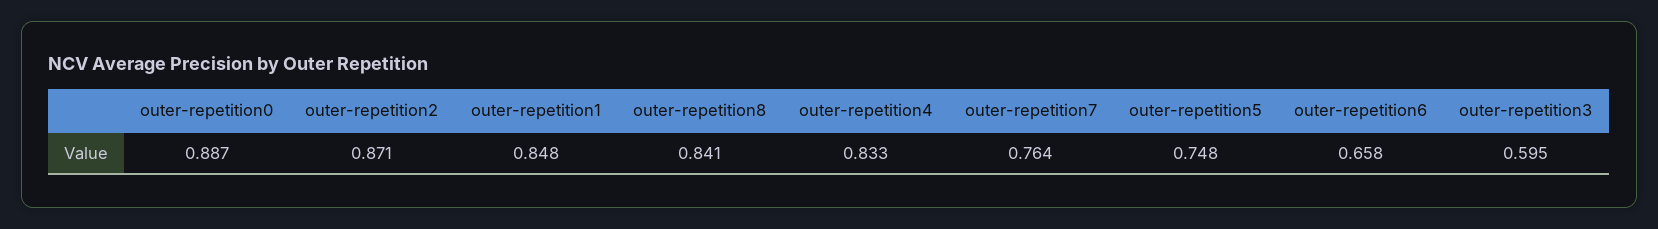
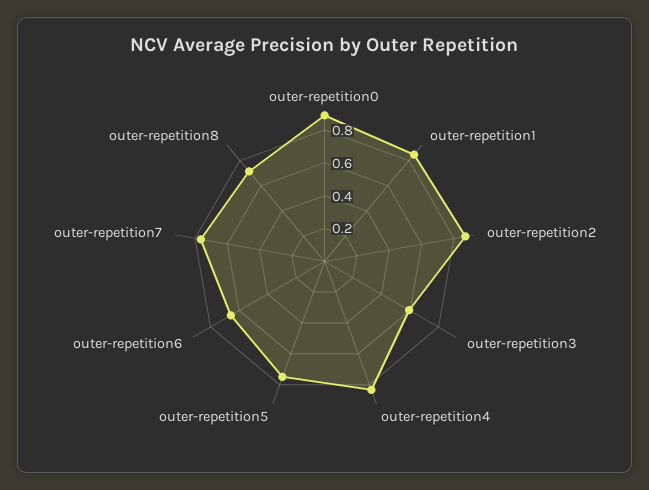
  {
    "outer-repetition0": 0.887,
    "outer-repetition2": 0.871,
    "outer-repetition1": 0.848,
-   "outer-repetition8": 0.841,
+   "outer-repetition8": 0.7,
    "outer-repetition4": 0.833,
    "outer-repetition7": 0.764,
    "outer-repetition5": 0.748,
    "outer-repetition6": 0.658,
    "outer-repetition3": 0.595
  }

